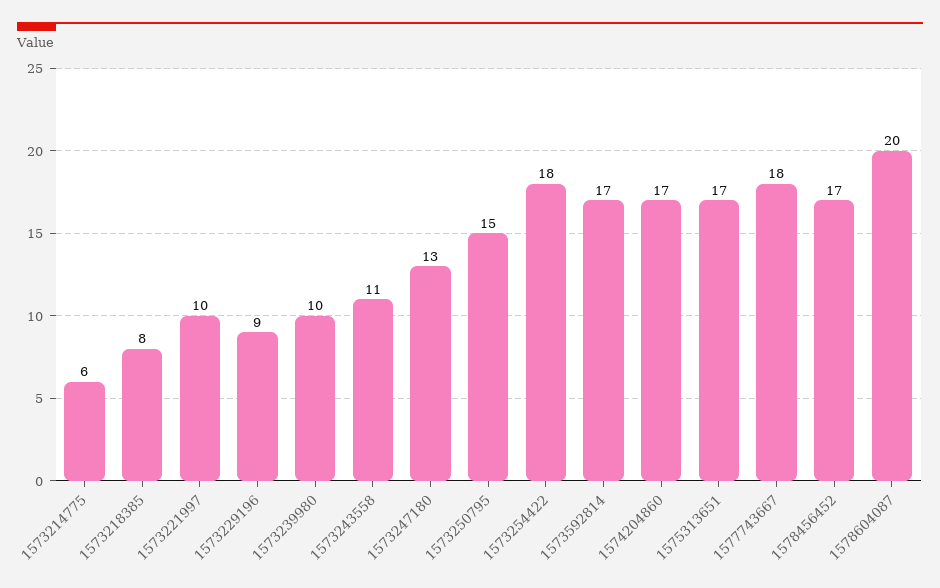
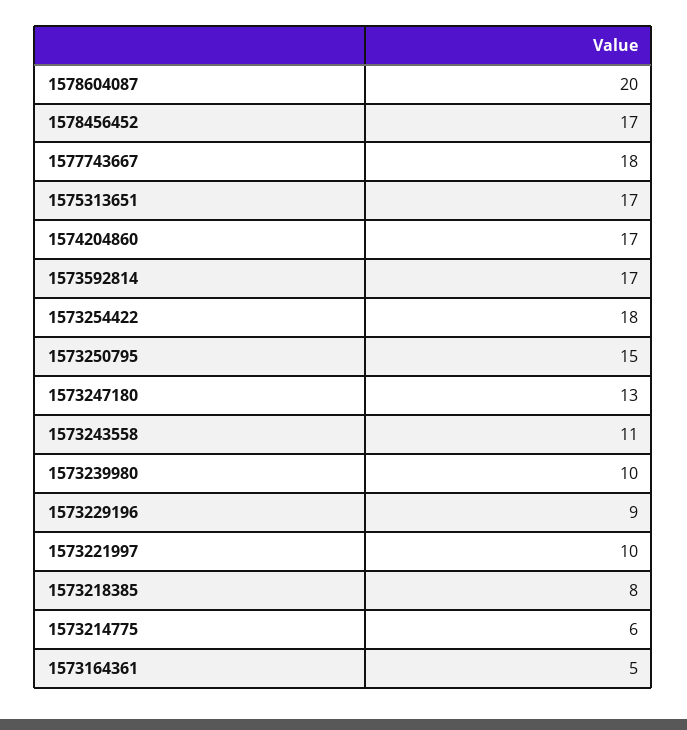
  {
    "1573214775": 6,
    "1573218385": 8,
    "1573221997": 10,
    "1573229196": 9,
    "1573239980": 10,
    "1573243558": 11,
    "1573247180": 13,
    "1573250795": 15,
    "1573254422": 18,
    "1573592814": 17,
    "1574204860": 17,
    "1575313651": 17,
    "1577743667": 18,
    "1578456452": 17,
-   "1578604087": 20
+   "1578604087": 20,
+   "1573164361": 5
  }

